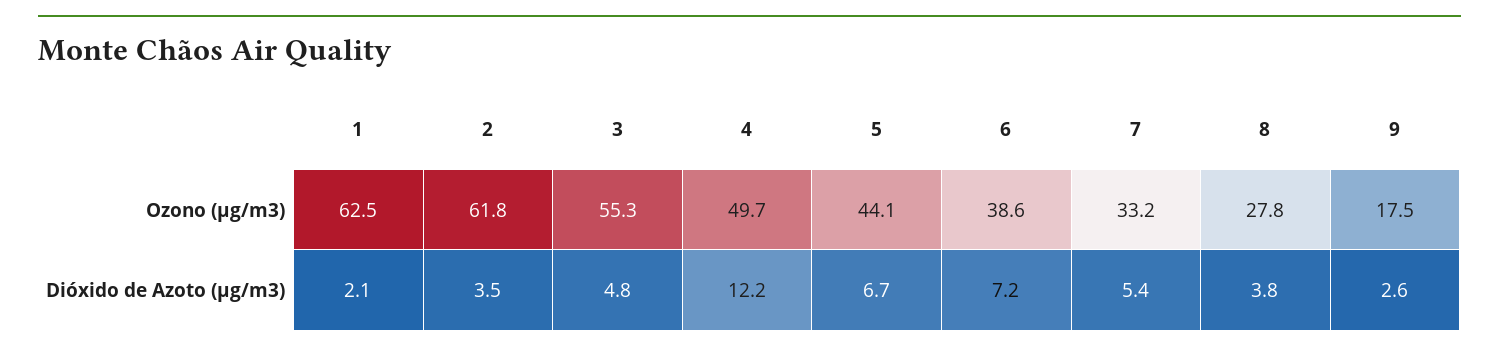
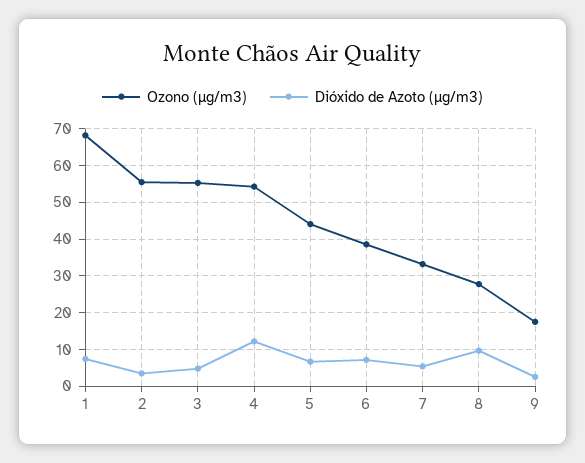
  {
    "Ozono (µg/m3)": {
-     "1": 62.5,
+     "1": 68,
-     "2": 61.8,
+     "2": 56,
      "3": 55.3,
-     "4": 49.7,
+     "4": 54,
      "5": 44.1,
      "6": 38.6,
      "7": 33.2,
      "8": 27.8,
      "9": 17.5
    },
    "Dióxido de Azoto (µg/m3)": {
-     "1": 2.1,
+     "1": 8,
      "2": 3.5,
      "3": 4.8,
      "4": 12.2,
      "5": 6.7,
      "6": 7.2,
      "7": 5.4,
-     "8": 3.8,
+     "8": 10,
      "9": 2.6
    }
  }

